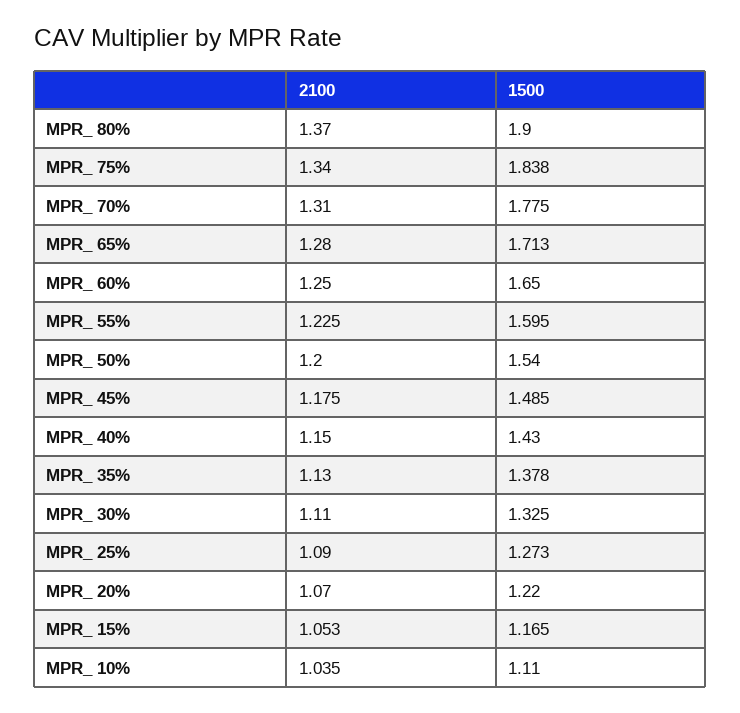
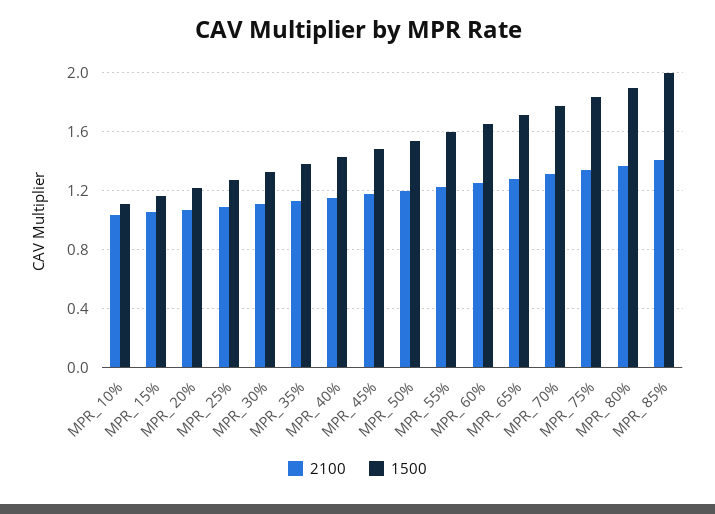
  {
    "2100": {
      "MPR_ 80%": 1.37,
      "MPR_ 75%": 1.34,
      "MPR_ 70%": 1.31,
      "MPR_ 65%": 1.28,
      "MPR_ 60%": 1.25,
      "MPR_ 55%": 1.225,
      "MPR_ 50%": 1.2,
      "MPR_ 45%": 1.175,
      "MPR_ 40%": 1.15,
      "MPR_ 35%": 1.13,
      "MPR_ 30%": 1.11,
      "MPR_ 25%": 1.09,
      "MPR_ 20%": 1.07,
      "MPR_ 15%": 1.053,
-     "MPR_ 10%": 1.035
+     "MPR_ 10%": 1.035,
+     "MPR_ 85%": 1.4
    },
    "1500": {
      "MPR_ 80%": 1.9,
      "MPR_ 75%": 1.838,
      "MPR_ 70%": 1.775,
      "MPR_ 65%": 1.713,
      "MPR_ 60%": 1.65,
      "MPR_ 55%": 1.595,
      "MPR_ 50%": 1.54,
      "MPR_ 45%": 1.485,
      "MPR_ 40%": 1.43,
      "MPR_ 35%": 1.378,
      "MPR_ 30%": 1.325,
      "MPR_ 25%": 1.273,
      "MPR_ 20%": 1.22,
      "MPR_ 15%": 1.165,
-     "MPR_ 10%": 1.11
+     "MPR_ 10%": 1.11,
+     "MPR_ 85%": 2
    }
  }

